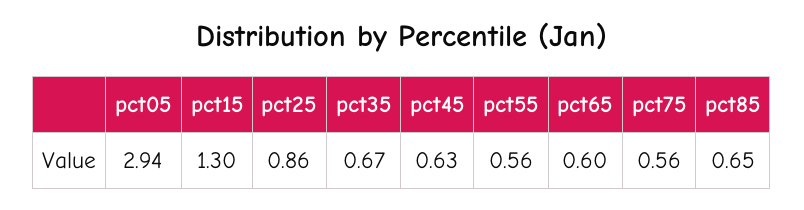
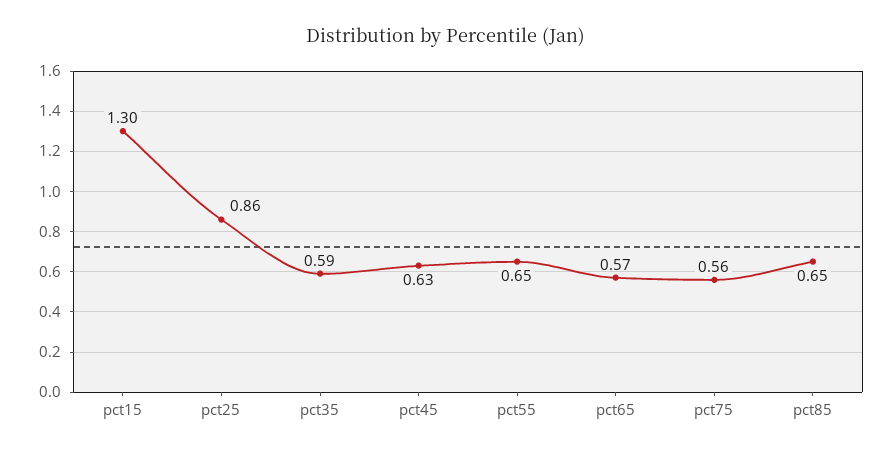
  {
-   "pct05": 2.94,
    "pct15": 1.3,
    "pct25": 0.86,
-   "pct35": 0.67,
+   "pct35": 0.59,
    "pct45": 0.63,
-   "pct55": 0.56,
+   "pct55": 0.65,
-   "pct65": 0.6,
+   "pct65": 0.57,
    "pct75": 0.56,
    "pct85": 0.65
  }

